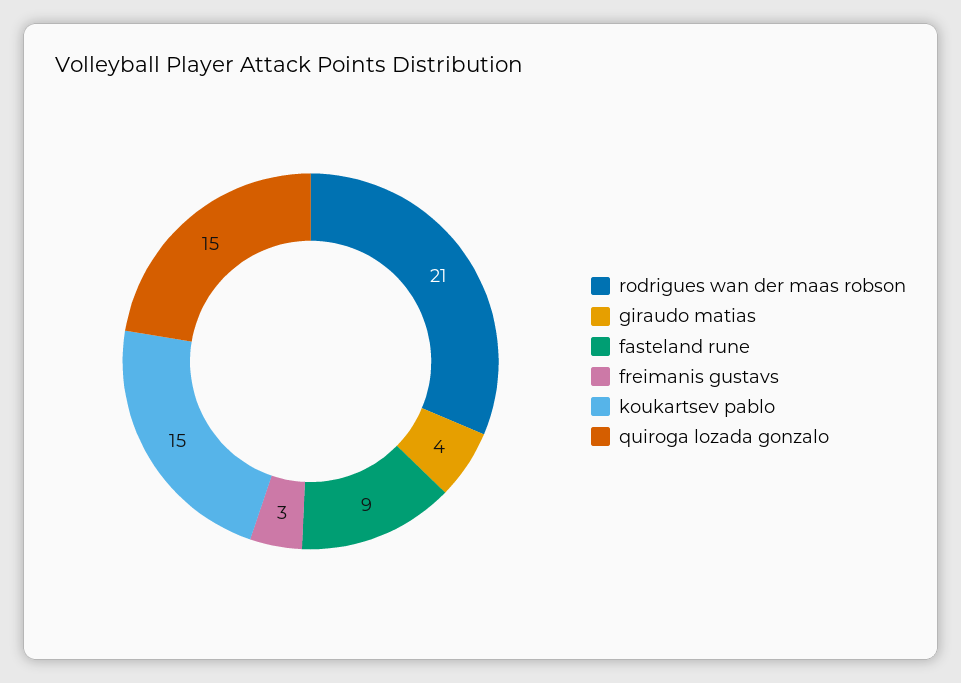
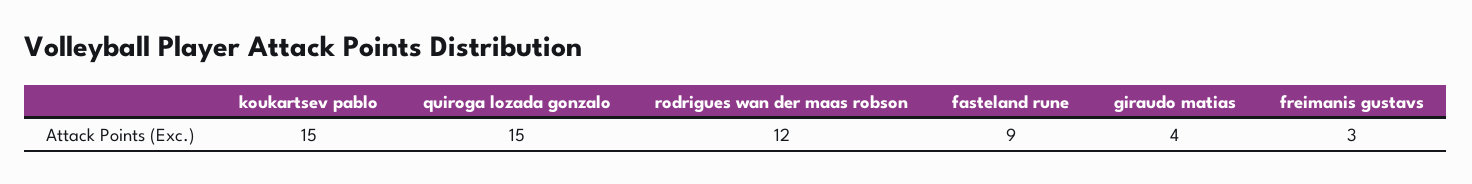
  {
-   "rodrigues wan der maas robson": 21,
+   "rodrigues wan der maas robson": 12,
    "giraudo matias": 4,
    "fasteland rune": 9,
    "freimanis gustavs": 3,
    "koukartsev pablo": 15,
    "quiroga lozada gonzalo": 15
  }

